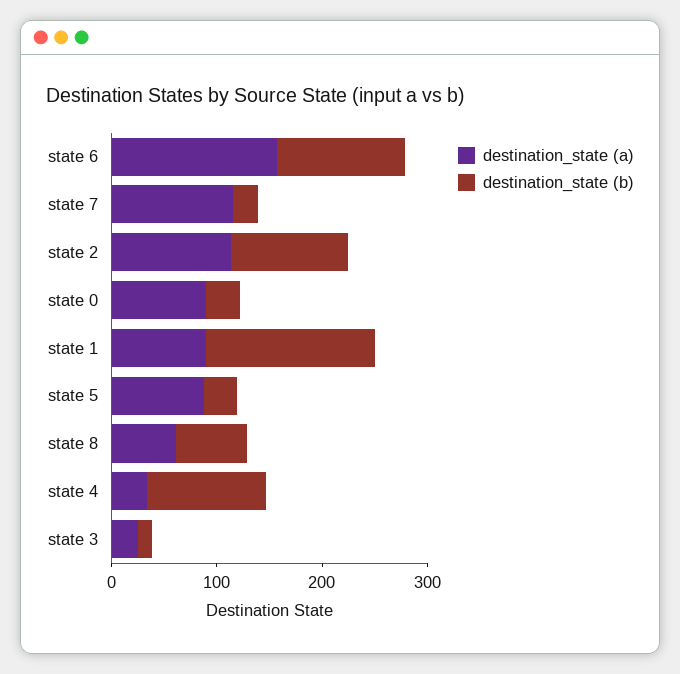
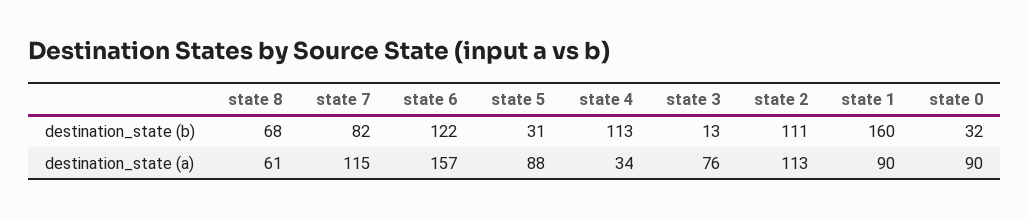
  {
    "destination_state (a)": {
      "state 6": 157,
      "state 7": 115,
      "state 2": 113,
      "state 0": 90,
      "state 1": 90,
      "state 5": 88,
      "state 8": 61,
      "state 4": 34,
-     "state 3": 20
+     "state 3": 76
    },
    "destination_state (b)": {
      "state 6": 122,
-     "state 7": 20,
+     "state 7": 82,
      "state 2": 111,
      "state 0": 32,
      "state 1": 160,
      "state 5": 31,
      "state 8": 68,
      "state 4": 113,
      "state 3": 13
    }
  }

